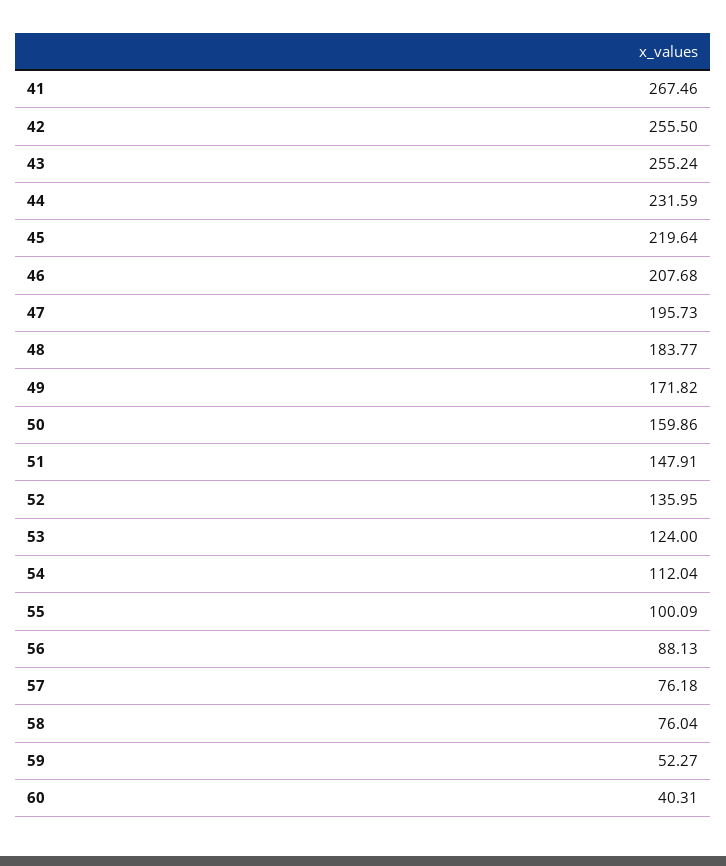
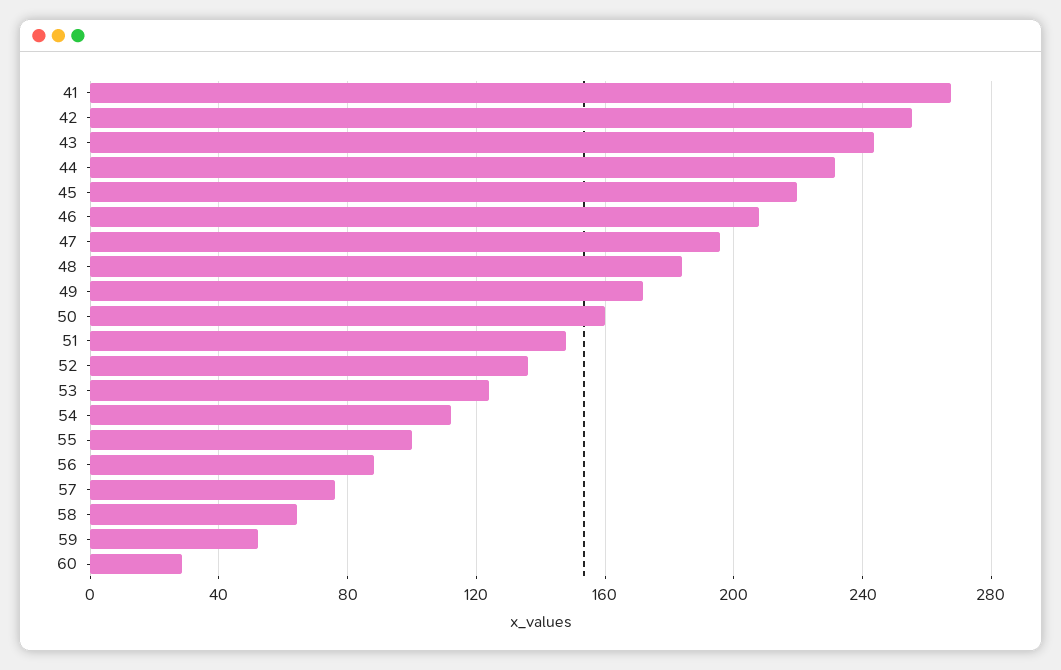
  {
    "41": 267.46,
    "42": 255.5,
-   "43": 255.24,
+   "43": 245,
    "44": 231.59,
    "45": 219.64,
    "46": 207.68,
    "47": 195.73,
    "48": 183.77,
    "49": 171.82,
    "50": 159.86,
    "51": 147.91,
    "52": 135.95,
    "53": 124,
    "54": 112.04,
    "55": 100.09,
    "56": 88.13,
    "57": 76.18,
-   "58": 76.04,
+   "58": 65,
    "59": 52.27,
-   "60": 40.31
+   "60": 30
  }

